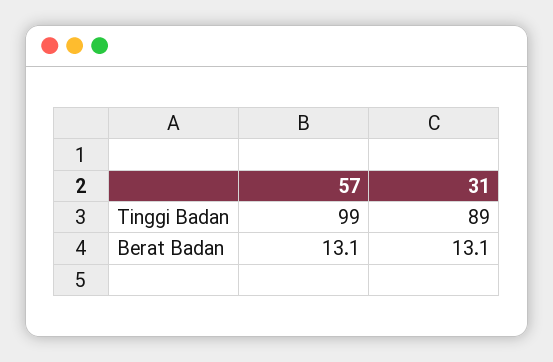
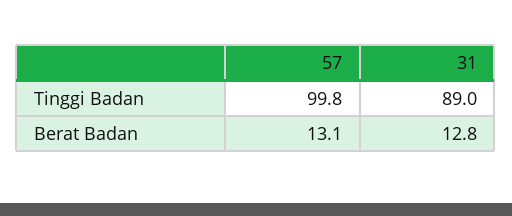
  {
    "57": {
-     "Tinggi Badan": 99,
+     "Tinggi Badan": 99.8,
      "Berat Badan": 13.1
    },
    "31": {
      "Tinggi Badan": 89,
-     "Berat Badan": 13.1
+     "Berat Badan": 12.8
    }
  }

